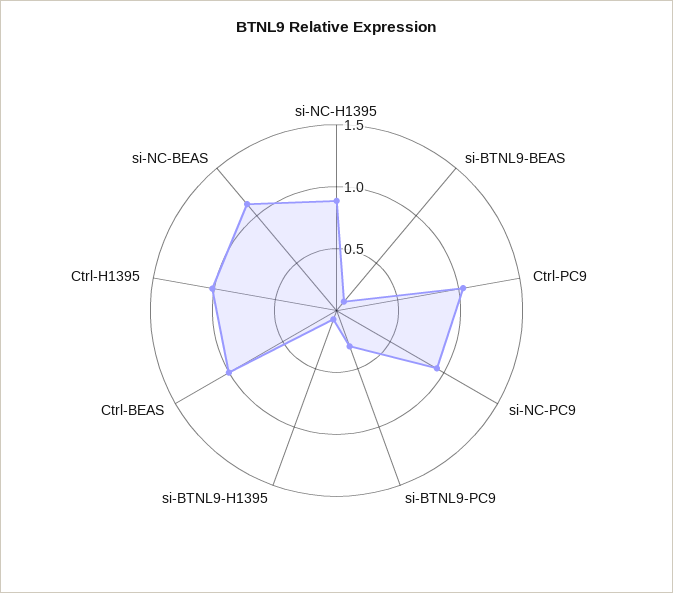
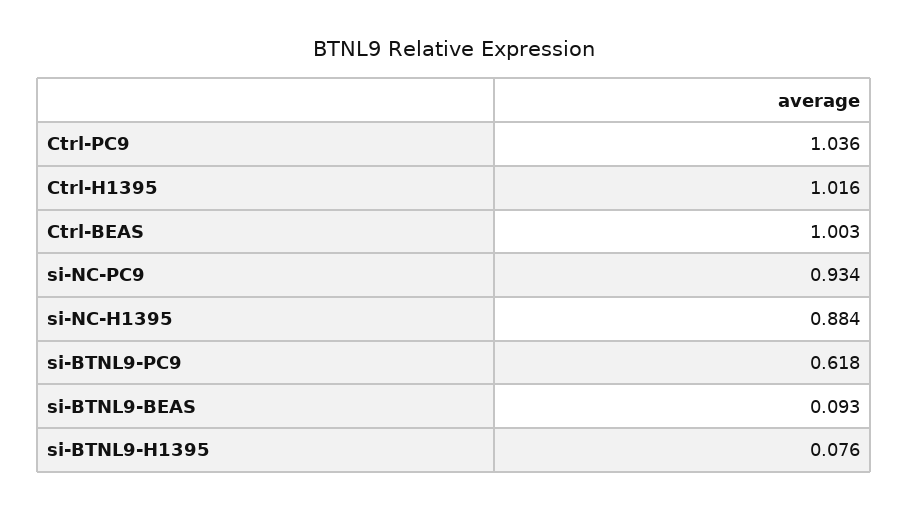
  {
    "si-NC-H1395": 0.884,
    "si-BTNL9-BEAS": 0.093,
    "Ctrl-PC9": 1.036,
    "si-NC-PC9": 0.934,
-   "si-BTNL9-PC9": 0.3,
+   "si-BTNL9-PC9": 0.618,
    "si-BTNL9-H1395": 0.076,
    "Ctrl-BEAS": 1.003,
-   "Ctrl-H1395": 1.016,
+   "Ctrl-H1395": 1.016
-   "si-NC-BEAS": 1.1
  }

